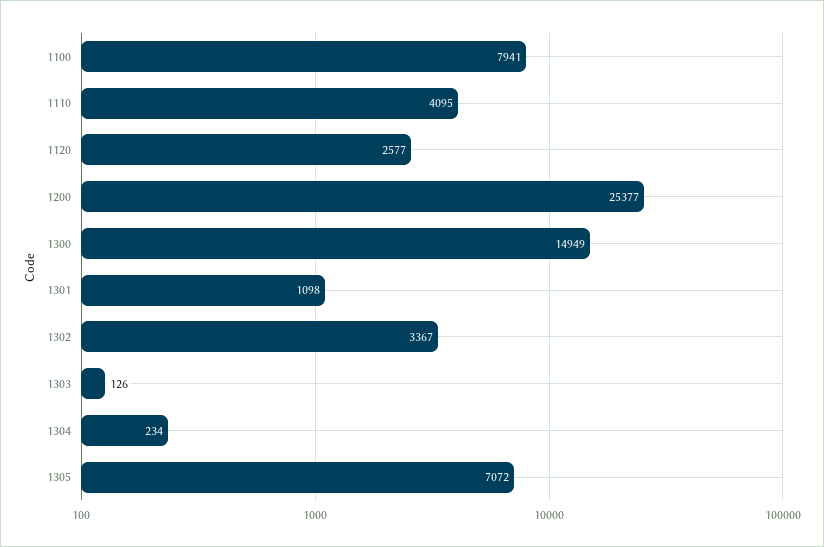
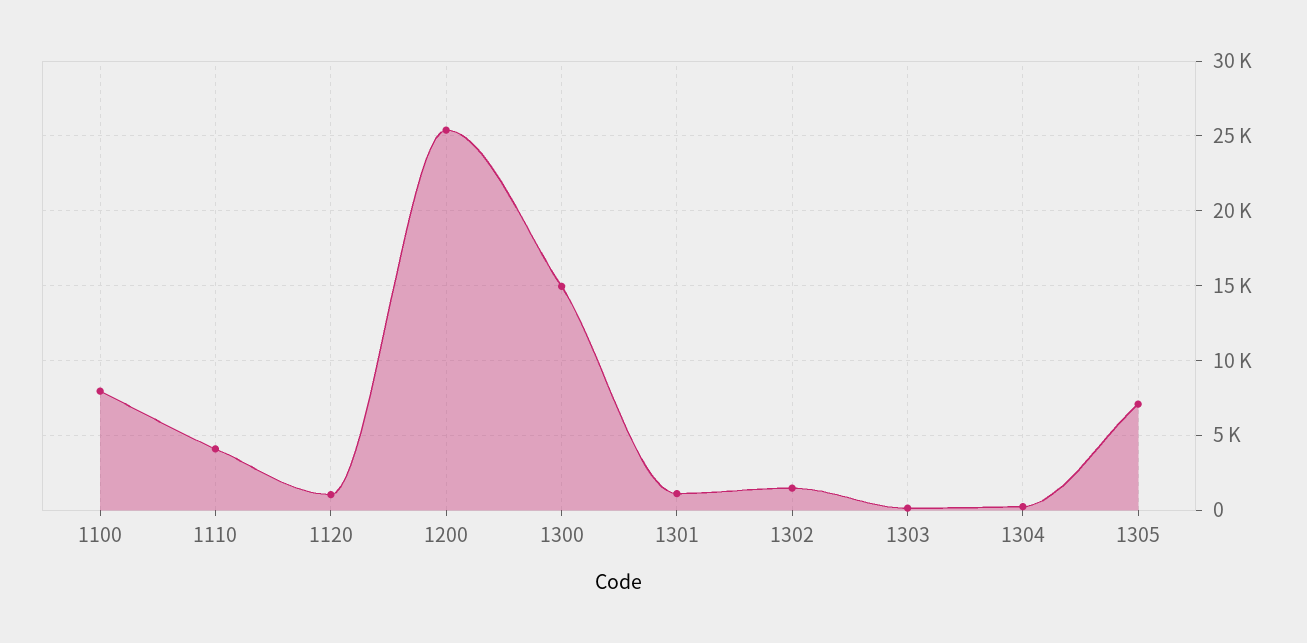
  {
    "1100": 7941,
    "1110": 4095,
-   "1120": 2577,
+   "1120": 1000,
    "1200": 25377,
    "1300": 14949,
    "1301": 1098,
-   "1302": 3367,
+   "1302": 1500,
    "1303": 126,
    "1304": 234,
    "1305": 7072
  }

